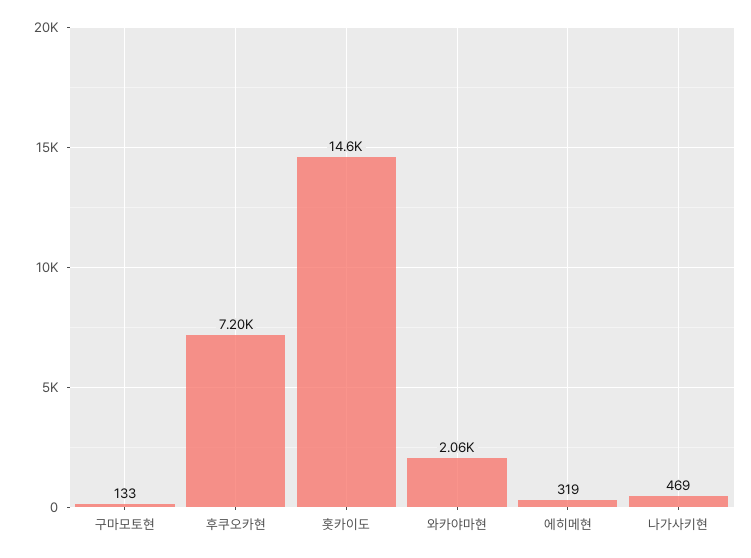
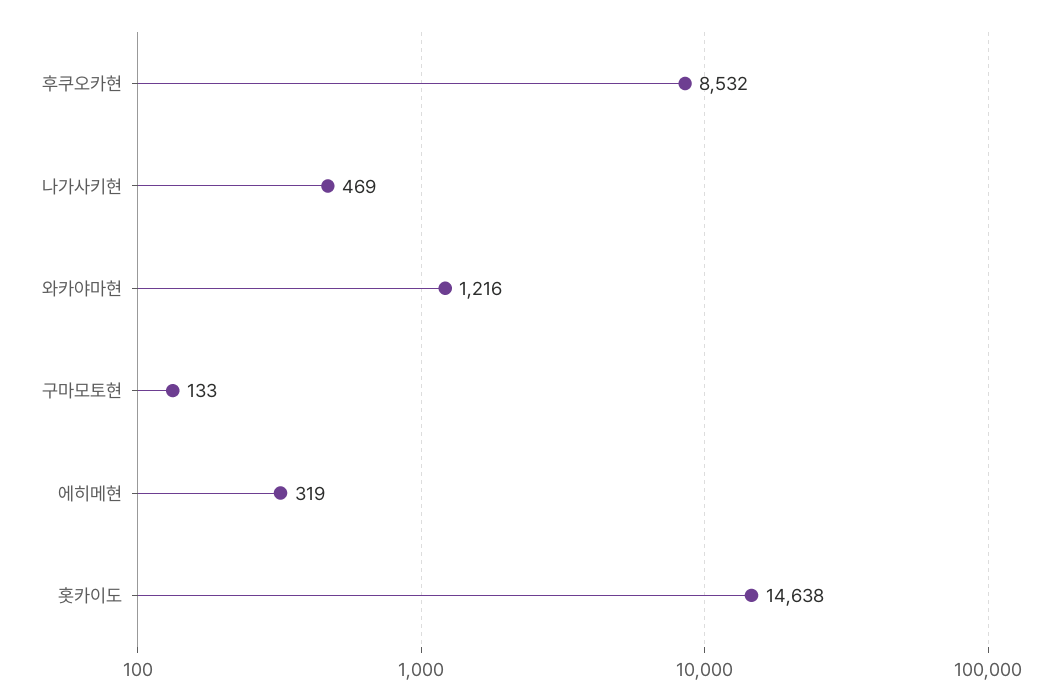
  {
    "구마모토현": 133,
-   "후쿠오카현": 7200,
+   "후쿠오카현": 8532,
    "홋카이도": 14638,
-   "와카야마현": 2060,
+   "와카야마현": 1216,
    "에히메현": 319,
    "나가사키현": 469
  }

